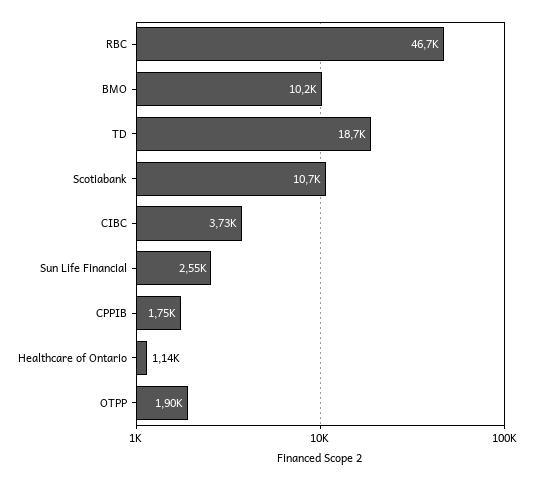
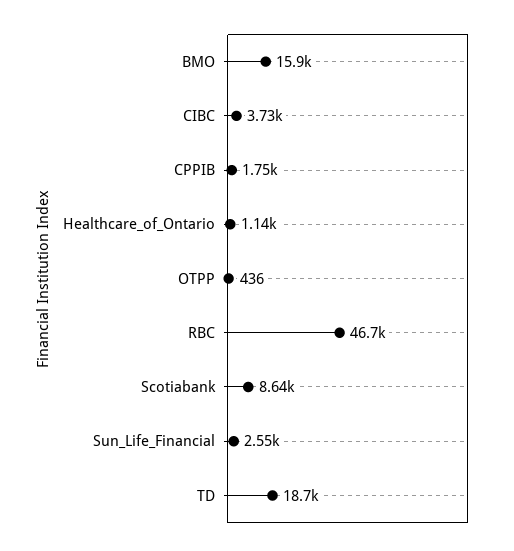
  {
    "RBC": 46700,
-   "BMO": 10200,
+   "BMO": 15900,
    "TD": 18700,
-   "Scotiabank": 10700,
+   "Scotiabank": 8640,
    "CIBC": 3730,
    "Sun Life Financial": 2550,
    "CPPIB": 1750,
    "Healthcare of Ontario": 1140,
-   "OTPP": 1900
+   "OTPP": 436
  }

